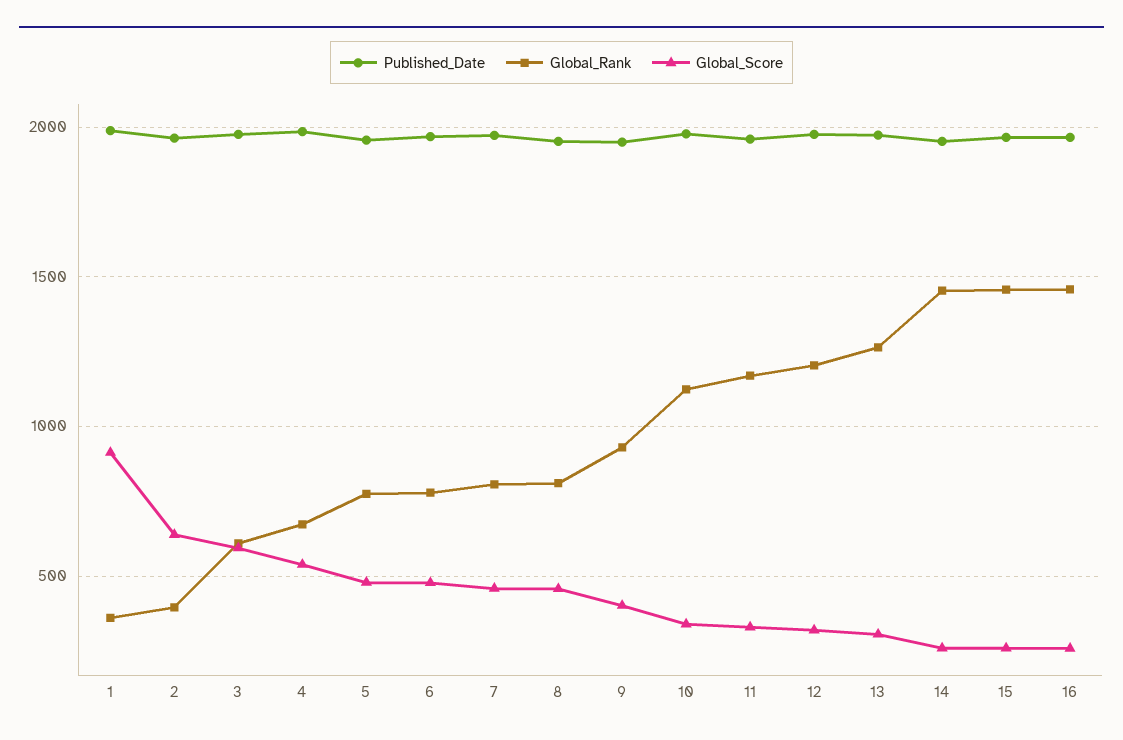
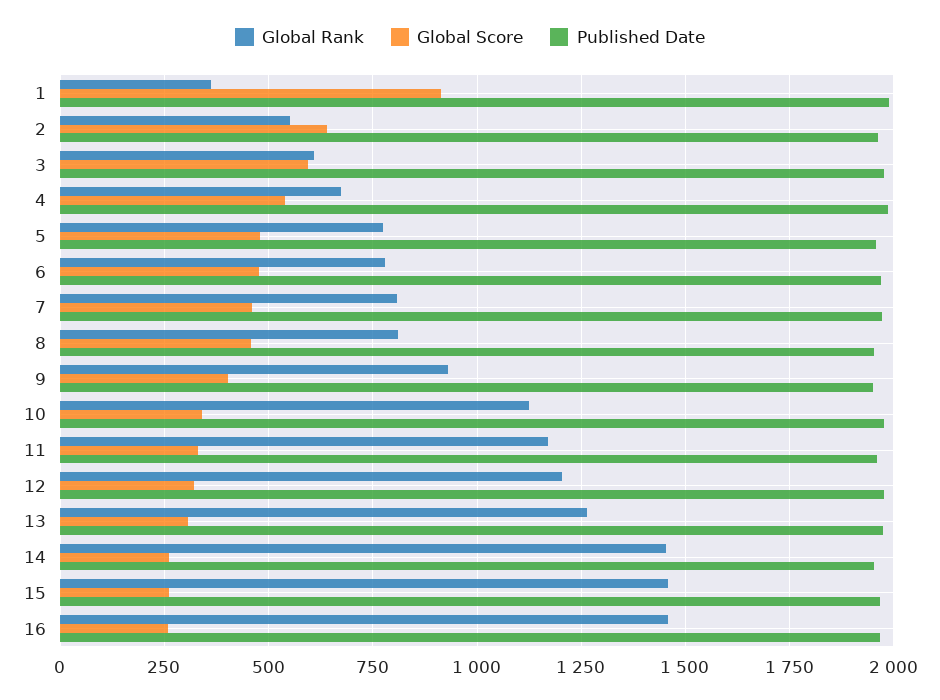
  {
    "Published_Date": {
      "1": 2000,
      "2": 1975,
      "3": 1975,
      "4": 1975,
      "5": 1950,
      "6": 1975,
      "7": 1975,
      "8": 1950,
      "9": 1950,
      "10": 1975,
      "11": 1950,
      "12": 1975,
      "13": 1975,
      "14": 1950,
      "15": 1975,
      "16": 1975
    },
    "Global_Rank": {
      "1": 350,
-     "2": 400,
+     "2": 550,
      "3": 600,
      "4": 675,
      "5": 775,
      "6": 775,
      "7": 800,
      "8": 800,
      "9": 925,
      "10": 1125,
      "11": 1175,
      "12": 1200,
      "13": 1275,
      "14": 1450,
      "15": 1450,
      "16": 1450
    },
    "Global_Score": {
      "1": 925,
      "2": 650,
      "3": 600,
      "4": 550,
      "5": 475,
      "6": 475,
      "7": 450,
      "8": 450,
      "9": 400,
      "10": 350,
      "11": 325,
      "12": 325,
      "13": 300,
      "14": 250,
      "15": 250,
      "16": 250
    }
  }

